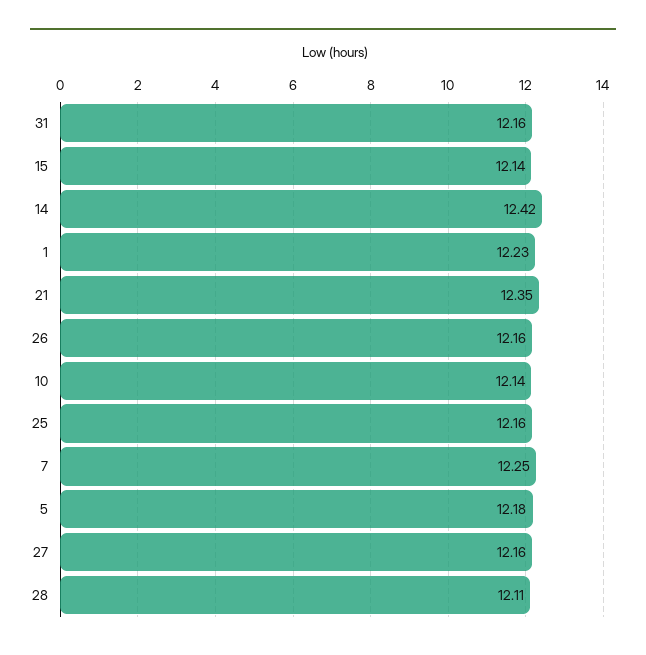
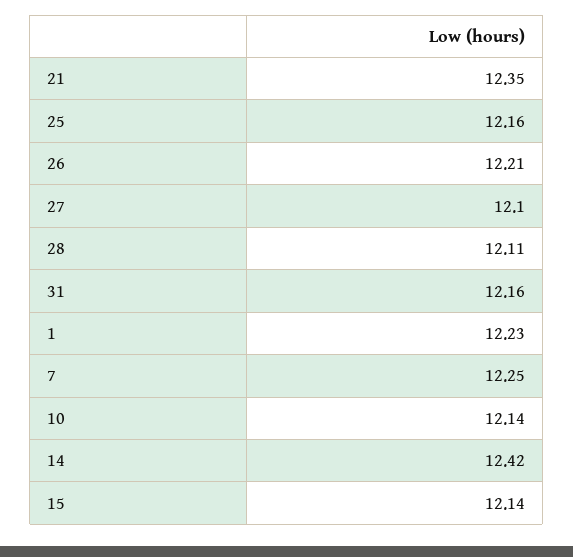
  {
    "31": 12.16,
    "15": 12.14,
    "14": 12.42,
    "1": 12.23,
    "21": 12.35,
-   "26": 12.16,
+   "26": 12.21,
    "10": 12.14,
    "25": 12.16,
    "7": 12.25,
-   "5": 12.18,
-   "27": 12.16,
+   "27": 12.1,
    "28": 12.11
  }

